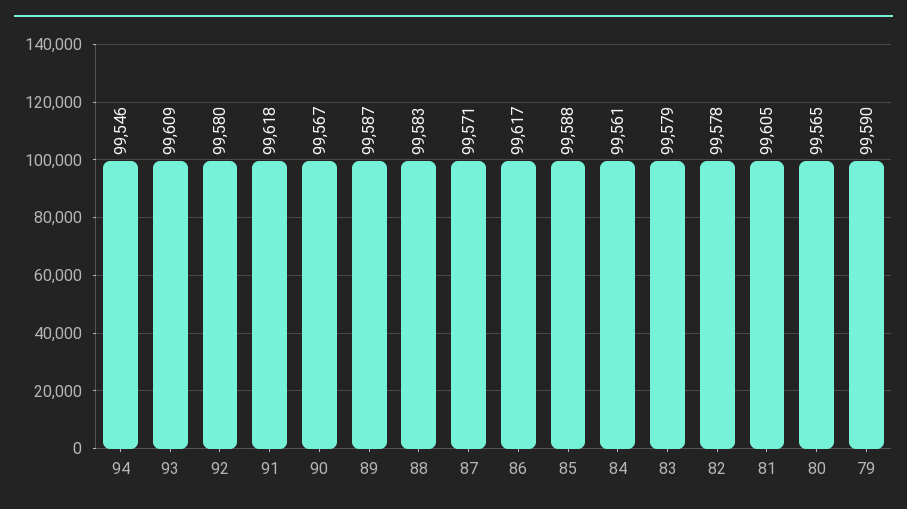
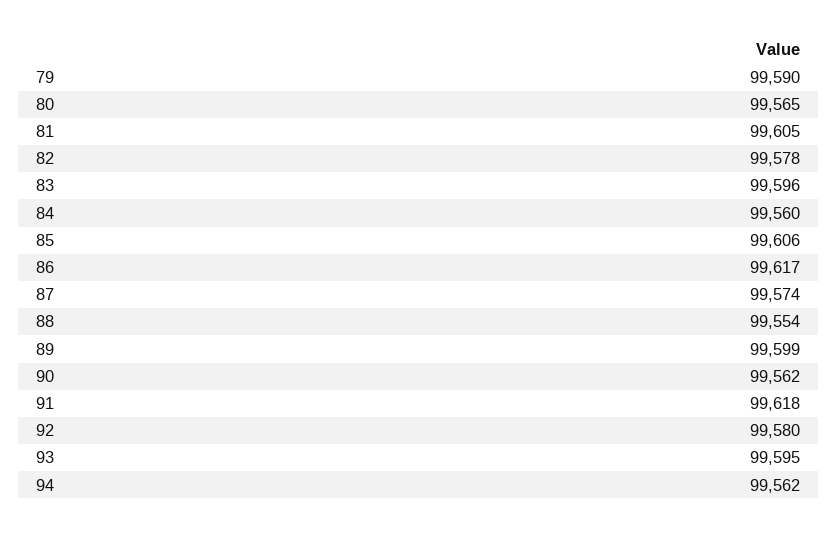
  {
-   "94": 99546,
+   "94": 99562,
-   "93": 99609,
+   "93": 99595,
    "92": 99580,
    "91": 99618,
-   "90": 99567,
+   "90": 99562,
-   "89": 99587,
+   "89": 99599,
-   "88": 99583,
+   "88": 99554,
-   "87": 99571,
+   "87": 99574,
    "86": 99617,
-   "85": 99588,
+   "85": 99606,
-   "84": 99561,
+   "84": 99560,
-   "83": 99579,
+   "83": 99596,
    "82": 99578,
    "81": 99605,
    "80": 99565,
    "79": 99590
  }

